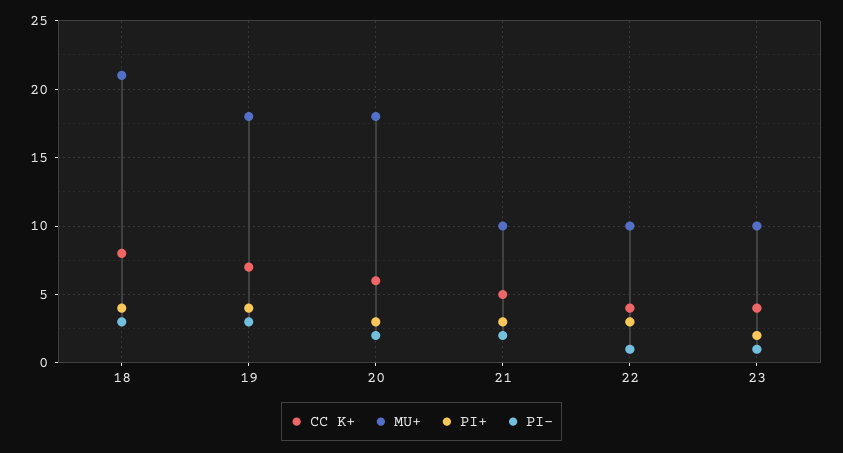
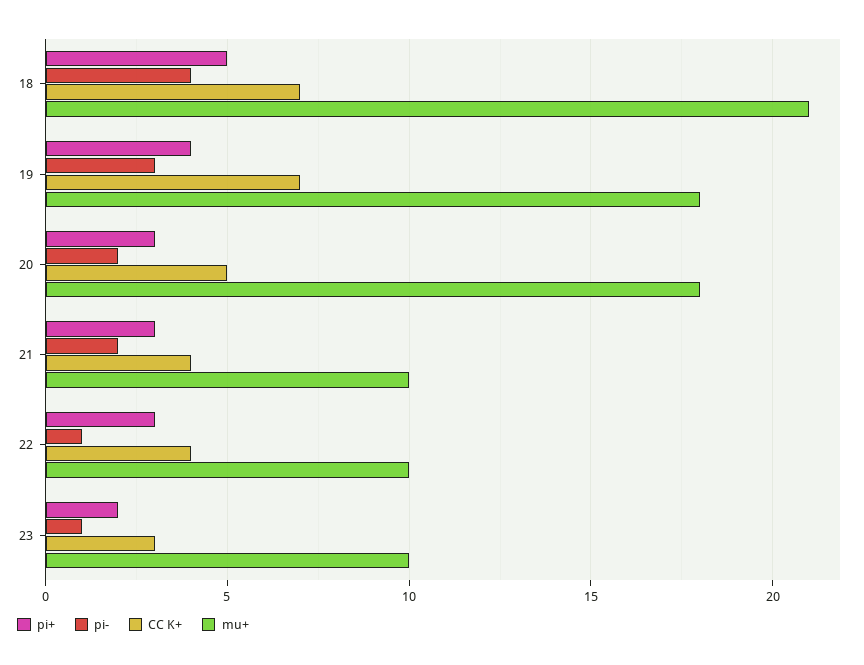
  {
    "CC K+": {
-     "18": 8,
+     "18": 7,
      "19": 7,
-     "20": 6,
+     "20": 5,
-     "21": 5,
+     "21": 4,
      "22": 4,
-     "23": 4
+     "23": 3
    },
    "MU+": {
      "18": 21,
      "19": 18,
      "20": 18,
      "21": 10,
      "22": 10,
      "23": 10
    },
    "PI+": {
-     "18": 4,
+     "18": 5,
      "19": 4,
      "20": 3,
      "21": 3,
      "22": 3,
      "23": 2
    },
    "PI-": {
-     "18": 3,
+     "18": 4,
      "19": 3,
      "20": 2,
      "21": 2,
      "22": 1,
      "23": 1
    }
  }

